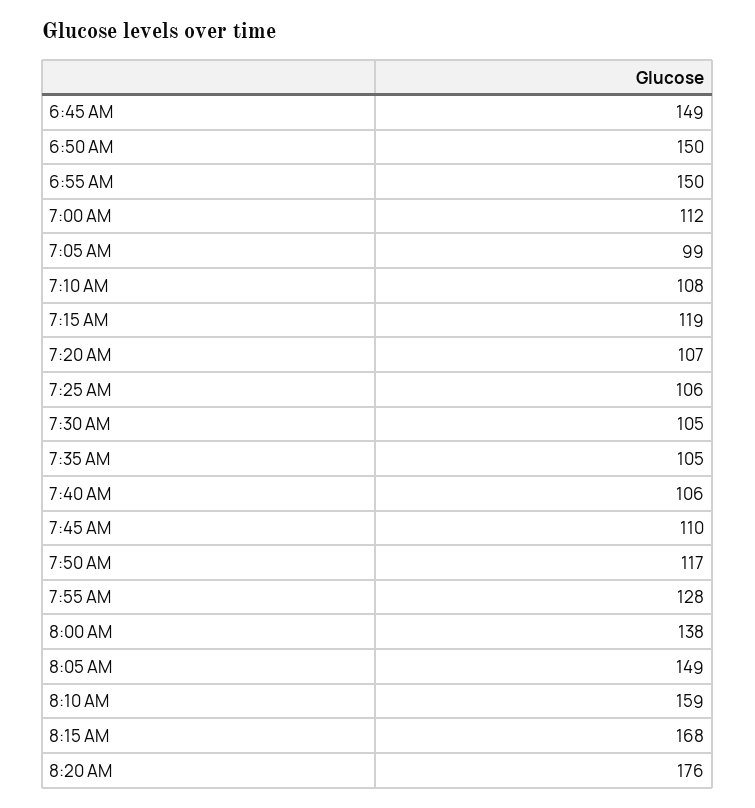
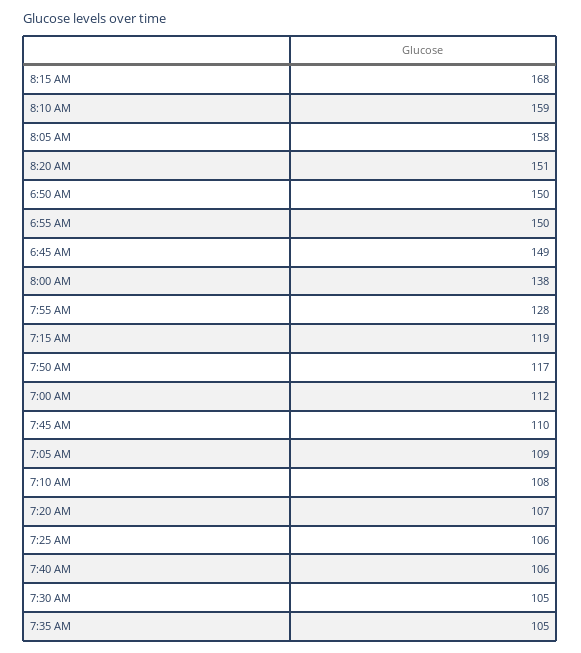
  {
    "6:45 AM": 149,
    "6:50 AM": 150,
    "6:55 AM": 150,
    "7:00 AM": 112,
-   "7:05 AM": 99,
+   "7:05 AM": 109,
    "7:10 AM": 108,
    "7:15 AM": 119,
    "7:20 AM": 107,
    "7:25 AM": 106,
    "7:30 AM": 105,
    "7:35 AM": 105,
    "7:40 AM": 106,
    "7:45 AM": 110,
    "7:50 AM": 117,
    "7:55 AM": 128,
    "8:00 AM": 138,
-   "8:05 AM": 149,
+   "8:05 AM": 158,
    "8:10 AM": 159,
    "8:15 AM": 168,
-   "8:20 AM": 176
+   "8:20 AM": 151
  }

